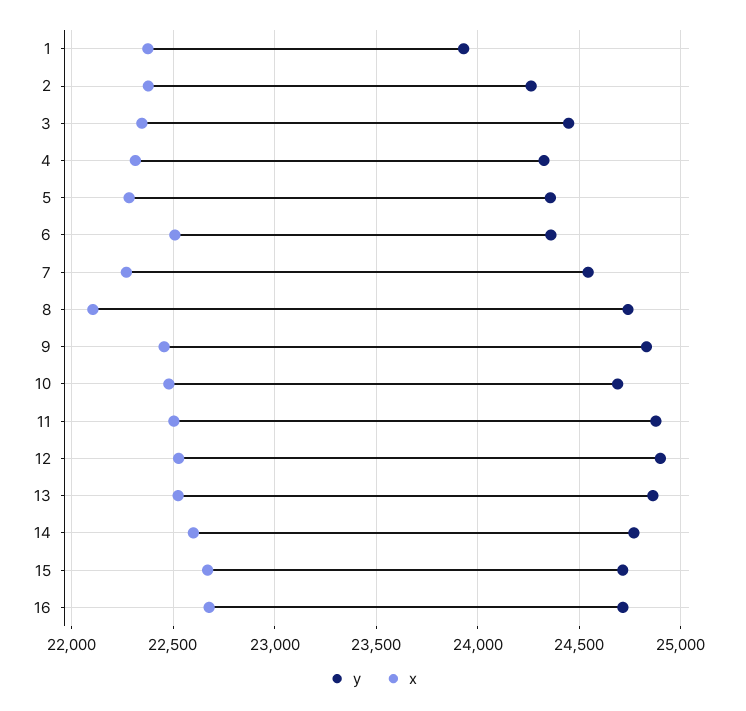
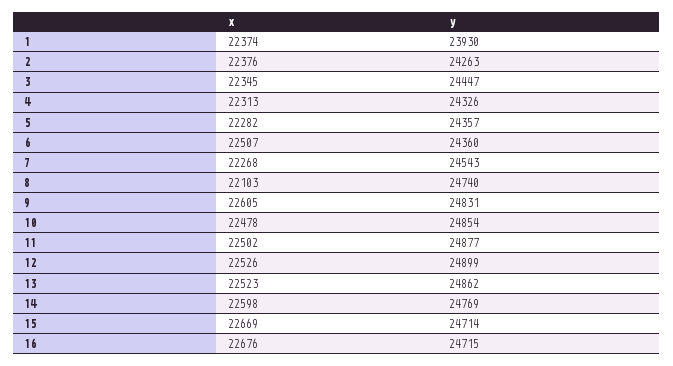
  {
    "y": {
      "1": 23930,
      "2": 24263,
      "3": 24447,
      "4": 24326,
      "5": 24357,
      "6": 24360,
      "7": 24543,
      "8": 24740,
      "9": 24831,
-     "10": 24700,
+     "10": 24854,
      "11": 24877,
      "12": 24899,
      "13": 24862,
      "14": 24769,
      "15": 24714,
      "16": 24715
    },
    "x": {
      "1": 22374,
      "2": 22376,
      "3": 22345,
      "4": 22313,
      "5": 22282,
      "6": 22507,
      "7": 22268,
      "8": 22103,
-     "9": 22450,
+     "9": 22605,
      "10": 22478,
      "11": 22502,
      "12": 22526,
      "13": 22523,
      "14": 22598,
      "15": 22669,
      "16": 22676
    }
  }

